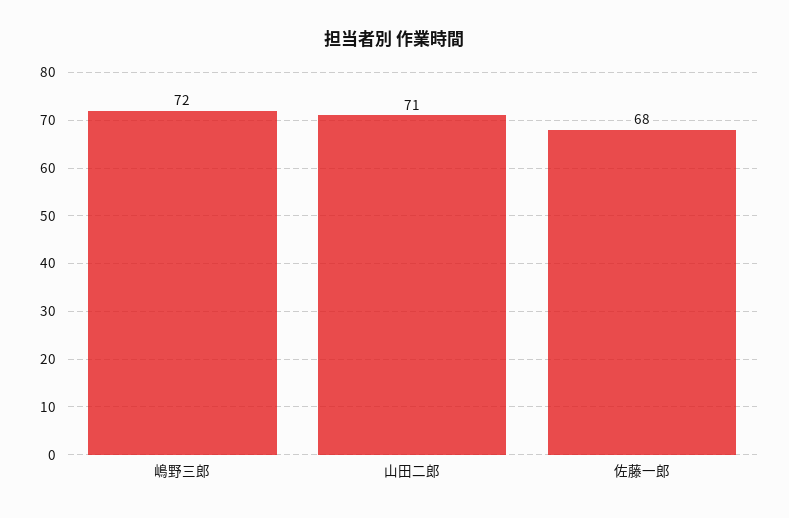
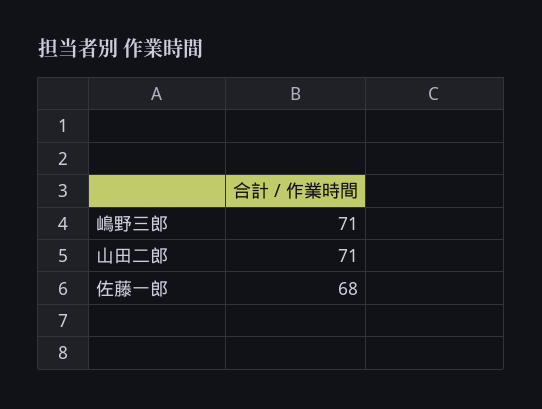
  {
-   "嶋野三郎": 72,
+   "嶋野三郎": 71,
    "山田二郎": 71,
    "佐藤一郎": 68
  }

